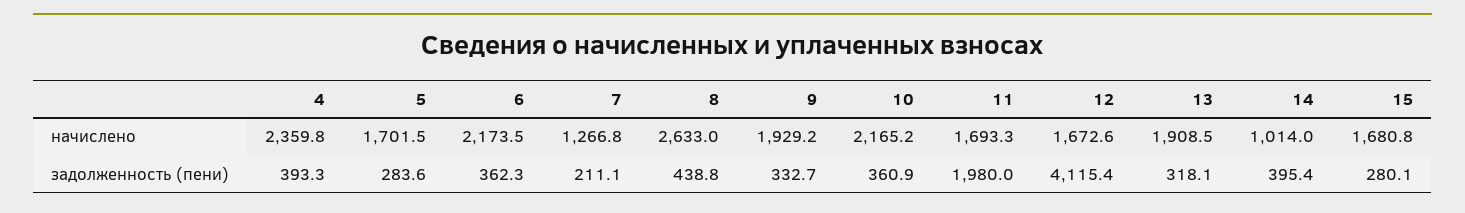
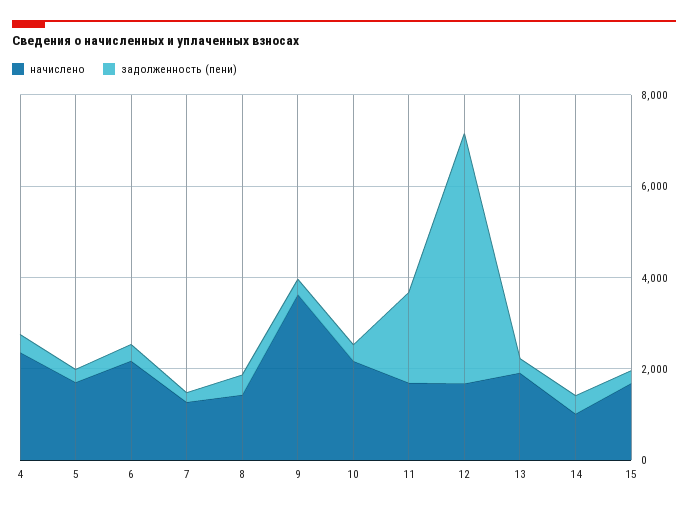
  {
    "начислено": {
      "4": 2359.8,
      "5": 1701.5,
      "6": 2173.5,
      "7": 1266.8,
-     "8": 2633,
+     "8": 1500,
-     "9": 1929.2,
+     "9": 3500,
      "10": 2165.2,
      "11": 1693.3,
      "12": 1672.6,
      "13": 1908.5,
      "14": 1014,
      "15": 1680.8
    },
    "задолженность (пени)": {
      "4": 393.3,
      "5": 283.6,
      "6": 362.3,
      "7": 211.1,
      "8": 438.8,
      "9": 332.7,
      "10": 360.9,
      "11": 1980,
-     "12": 4115.4,
+     "12": 5500,
      "13": 318.1,
      "14": 395.4,
      "15": 280.1
    }
  }

